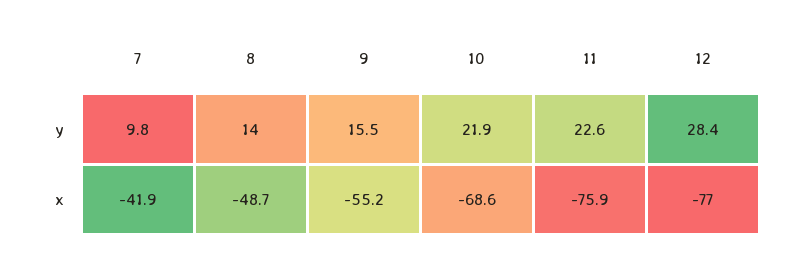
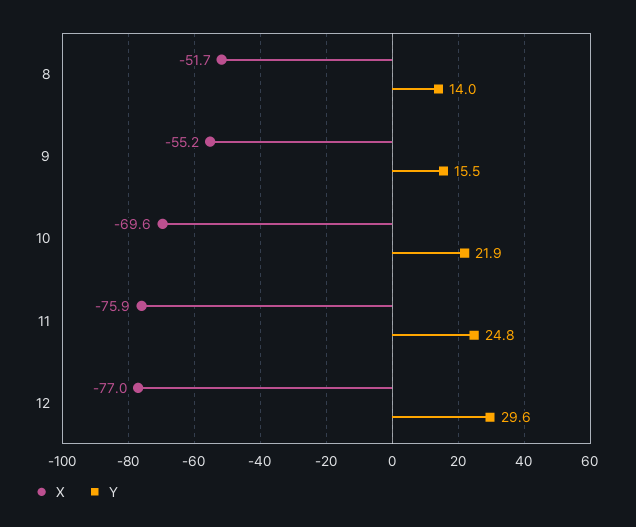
  {
    "y": {
-     "7": 9.8,
      "8": 14,
      "9": 15.5,
      "10": 21.9,
-     "11": 22.6,
+     "11": 24.8,
-     "12": 28.4
+     "12": 29.6
    },
    "x": {
-     "7": -41.9,
-     "8": -48.7,
+     "8": -51.7,
      "9": -55.2,
-     "10": -68.6,
+     "10": -69.6,
      "11": -75.9,
      "12": -77
    }
  }

